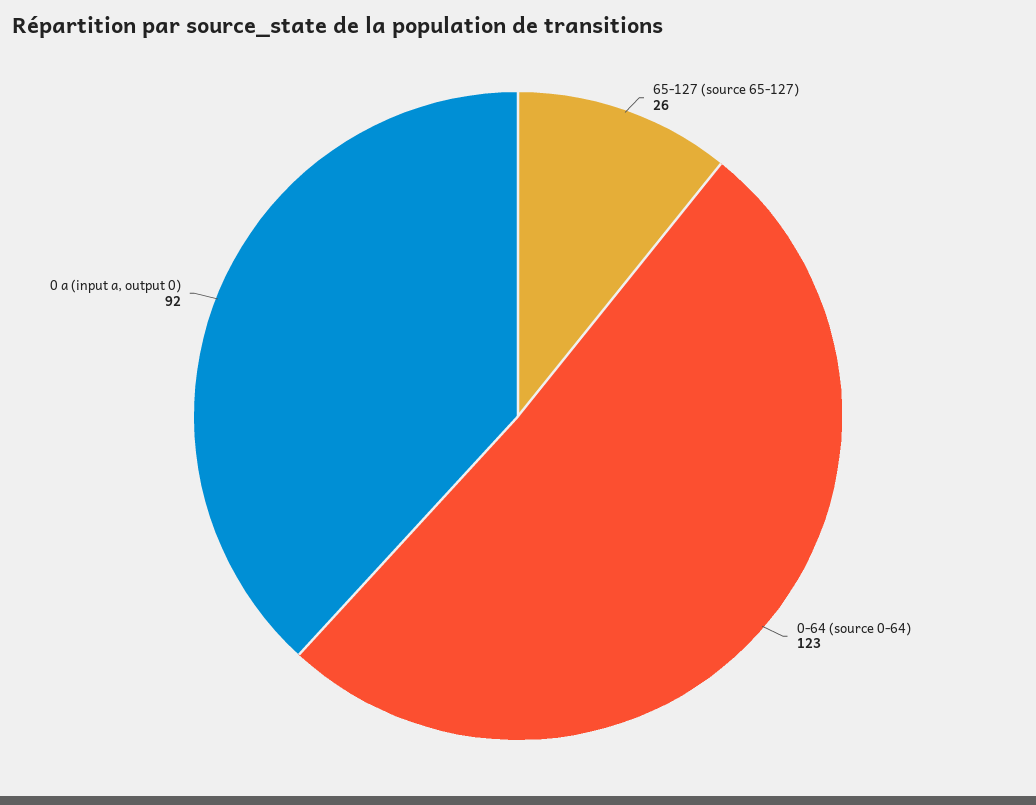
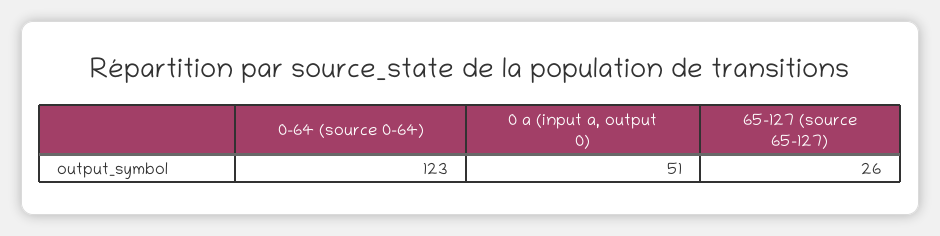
  {
    "65-127 (source 65-127)": 26,
    "0-64 (source 0-64)": 123,
-   "0 a (input a, output 0)": 92
+   "0 a (input a, output 0)": 51
  }

